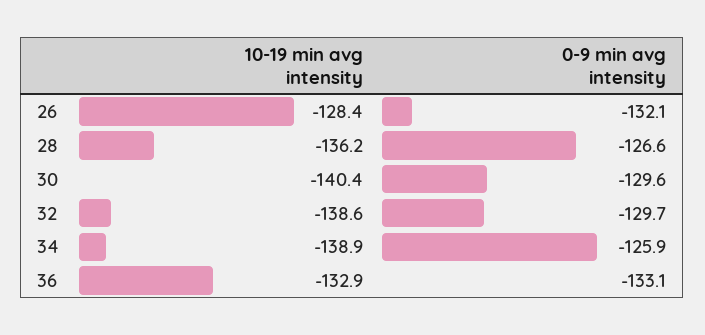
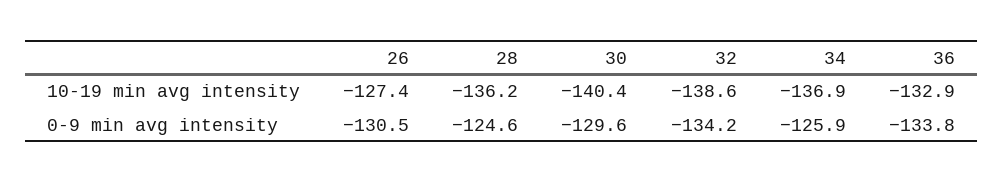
  {
    "10-19 min avg intensity": {
-     "26": -128.4,
+     "26": -127.4,
      "28": -136.2,
      "30": -140.4,
      "32": -138.6,
-     "34": -138.9,
+     "34": -136.9,
      "36": -132.9
    },
    "0-9 min avg intensity": {
-     "26": -132.1,
+     "26": -130.5,
-     "28": -126.6,
+     "28": -124.6,
      "30": -129.6,
-     "32": -129.7,
+     "32": -134.2,
      "34": -125.9,
-     "36": -133.1
+     "36": -133.8
    }
  }

